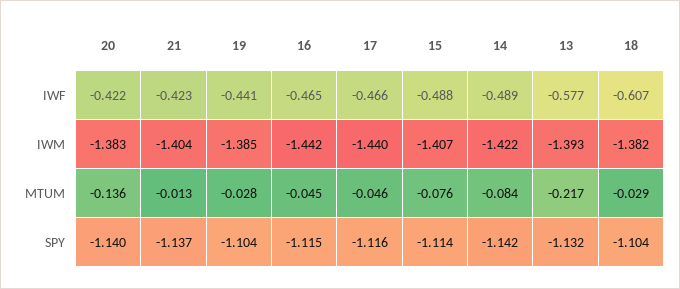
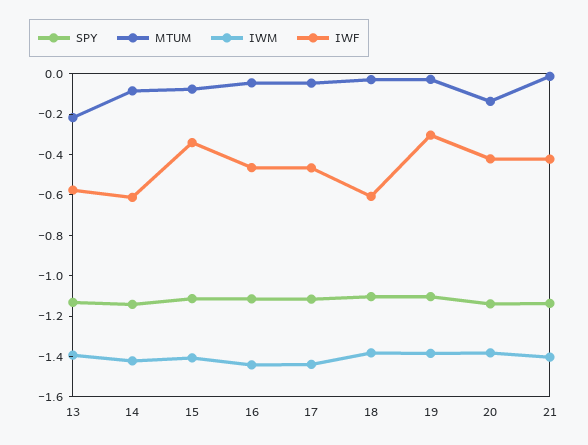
  {
    "IWF": {
      "20": -0.422,
      "21": -0.423,
-     "19": -0.441,
+     "19": -0.3,
      "16": -0.465,
      "17": -0.466,
-     "15": -0.488,
+     "15": -0.35,
-     "14": -0.489,
+     "14": -0.6,
      "13": -0.577,
      "18": -0.607
    },
    "IWM": {
      "20": -1.383,
      "21": -1.404,
      "19": -1.385,
      "16": -1.442,
      "17": -1.44,
      "15": -1.407,
      "14": -1.422,
      "13": -1.393,
      "18": -1.382
    },
    "MTUM": {
      "20": -0.136,
      "21": -0.013,
      "19": -0.028,
      "16": -0.045,
      "17": -0.046,
      "15": -0.076,
      "14": -0.084,
      "13": -0.217,
      "18": -0.029
    },
    "SPY": {
      "20": -1.14,
      "21": -1.137,
      "19": -1.104,
      "16": -1.115,
      "17": -1.116,
      "15": -1.114,
      "14": -1.142,
      "13": -1.132,
      "18": -1.104
    }
  }

